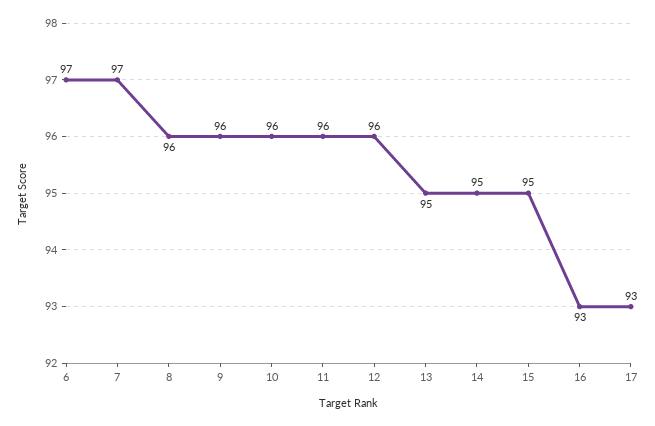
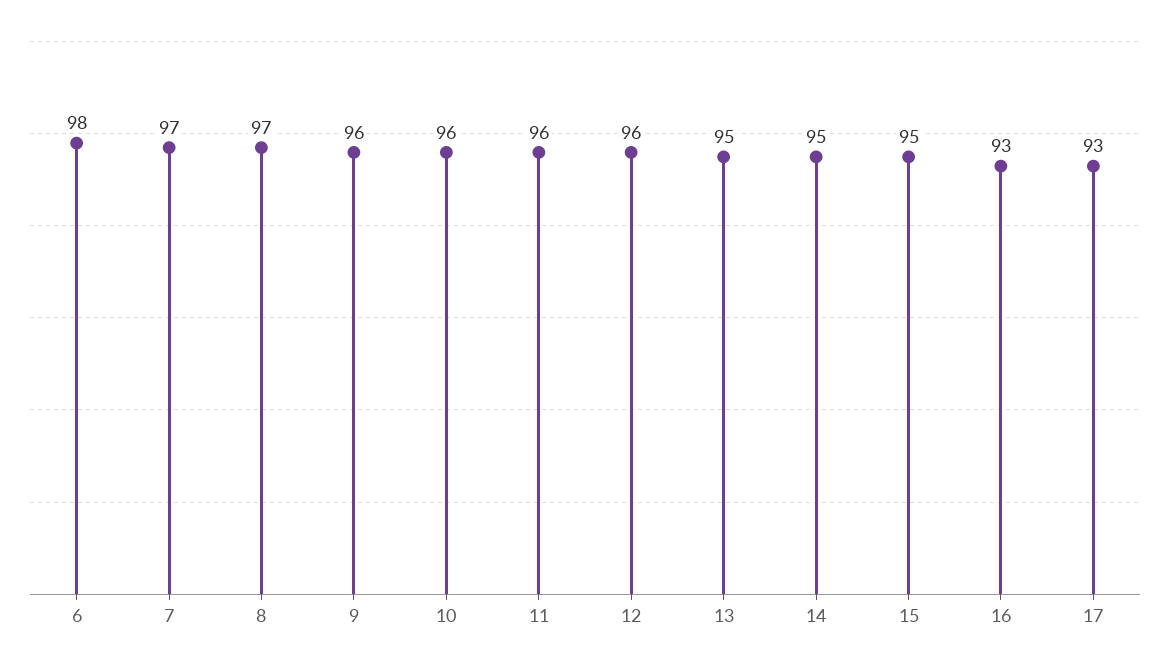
  {
-   "6": 97,
+   "6": 98,
    "7": 97,
-   "8": 96,
+   "8": 97,
    "9": 96,
    "10": 96,
    "11": 96,
    "12": 96,
    "13": 95,
    "14": 95,
    "15": 95,
    "16": 93,
    "17": 93
  }

